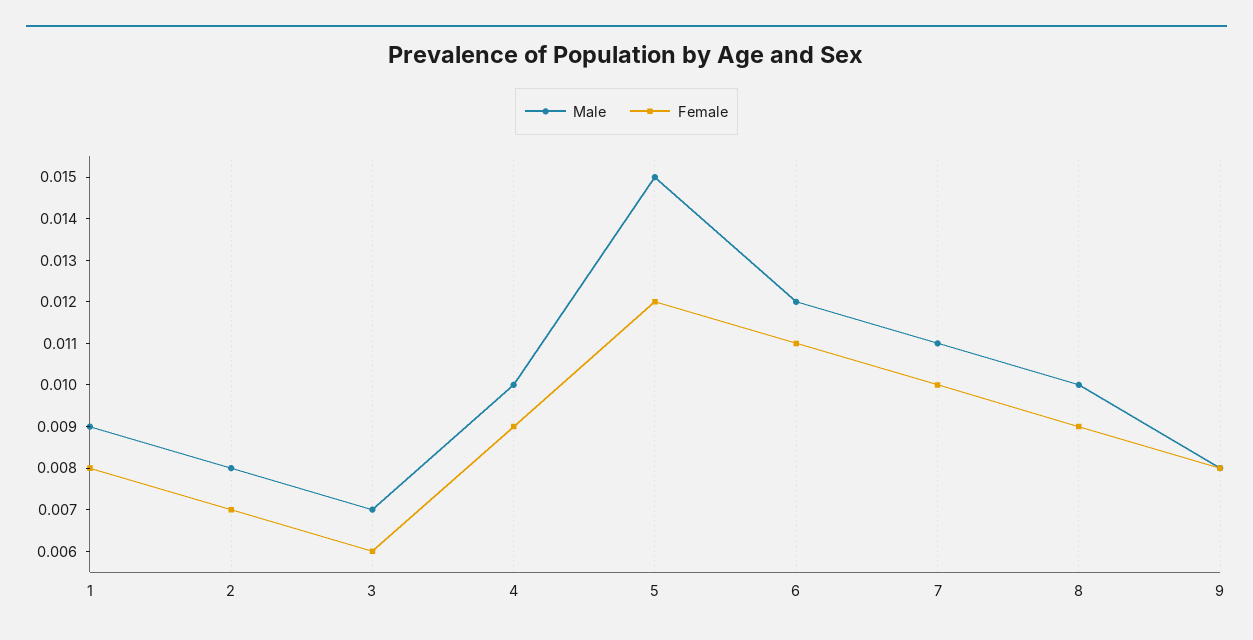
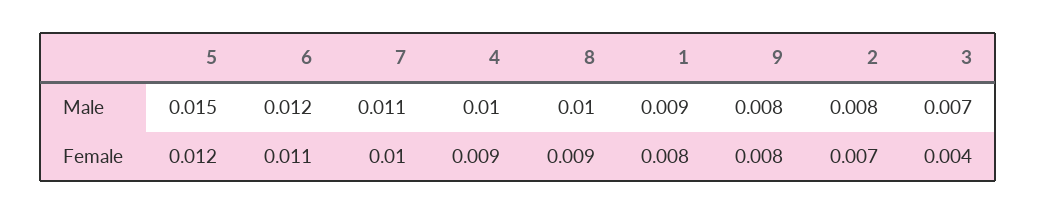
  {
    "Male": {
      "1": 0.009,
      "2": 0.008,
      "3": 0.007,
      "4": 0.01,
      "5": 0.015,
      "6": 0.012,
      "7": 0.011,
      "8": 0.01,
      "9": 0.008
    },
    "Female": {
      "1": 0.008,
      "2": 0.007,
-     "3": 0.006,
+     "3": 0.004,
      "4": 0.009,
      "5": 0.012,
      "6": 0.011,
      "7": 0.01,
      "8": 0.009,
      "9": 0.008
    }
  }

